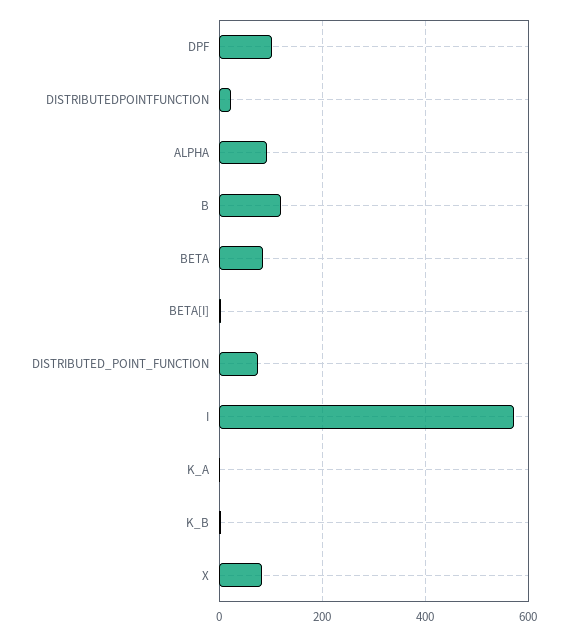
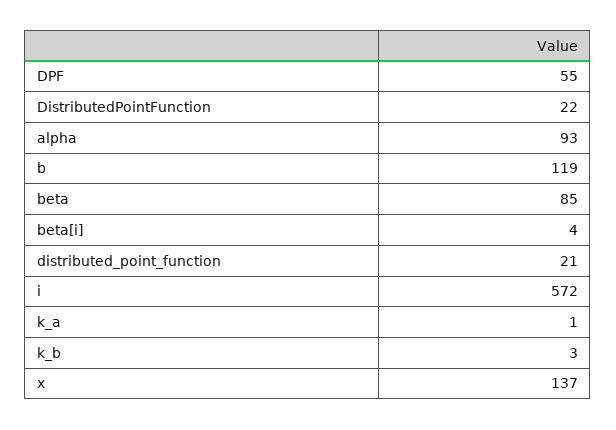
  {
-   "DPF": 100,
+   "DPF": 55,
    "DISTRIBUTEDPOINTFUNCTION": 22,
    "ALPHA": 93,
    "B": 119,
    "BETA": 85,
    "BETA[I]": 4,
-   "DISTRIBUTED_POINT_FUNCTION": 80,
+   "DISTRIBUTED_POINT_FUNCTION": 21,
    "I": 572,
    "K_A": 1,
    "K_B": 3,
-   "X": 80
+   "X": 137
  }

